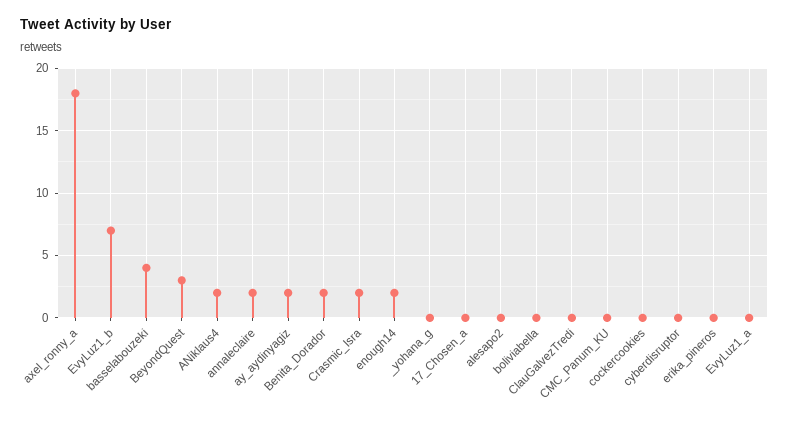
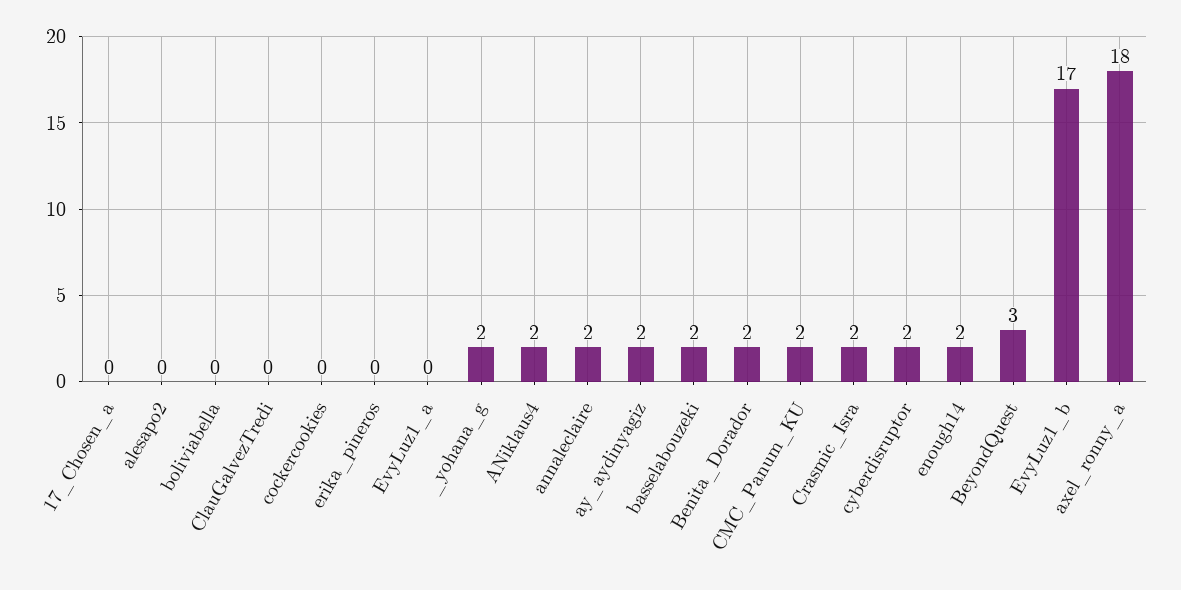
  {
    "axel_ronny_a": 18,
-   "EvyLuz1_b": 7,
+   "EvyLuz1_b": 17,
-   "basselabouzeki": 4,
+   "basselabouzeki": 2,
    "BeyondQuest": 3,
    "ANiklaus4": 2,
    "annaleclaire": 2,
    "ay_aydinyagiz": 2,
    "Benita_Dorador": 2,
    "Crasmic_Isra": 2,
    "enough14": 2,
-   "_yohana_g": 0,
+   "_yohana_g": 2,
    "17_Chosen_a": 0,
    "alesapo2": 0,
    "boliviabella": 0,
    "ClauGalvezTredi": 0,
-   "CMC_Panum_KU": 0,
+   "CMC_Panum_KU": 2,
    "cockercookies": 0,
-   "cyberdisruptor": 0,
+   "cyberdisruptor": 2,
    "erika_pineros": 0,
    "EvyLuz1_a": 0
  }

